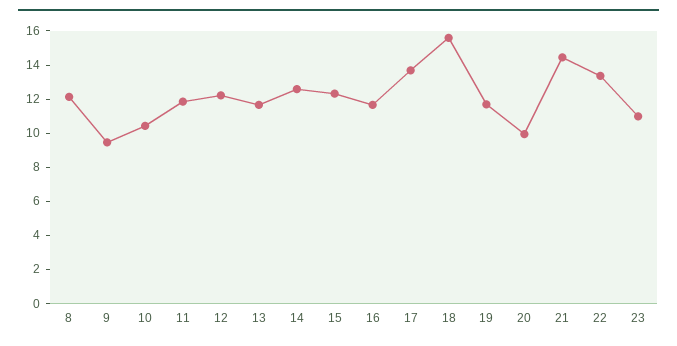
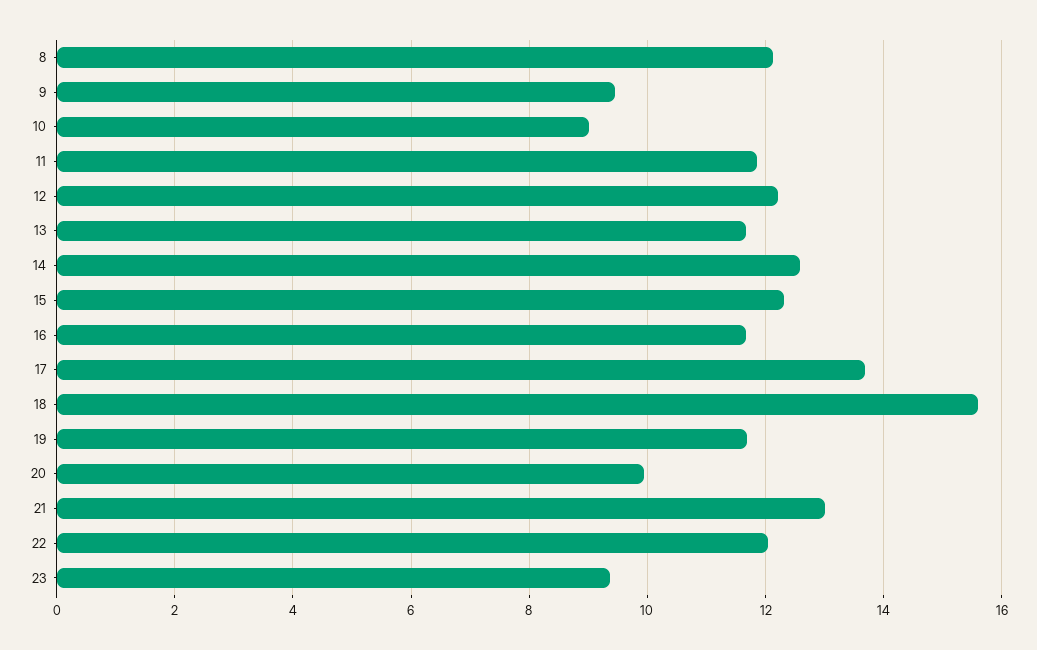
  {
    "8": 12.2,
    "9": 9.4,
-   "10": 10.5,
+   "10": 9,
    "11": 11.8,
    "12": 12.2,
    "13": 11.6,
    "14": 12.6,
    "15": 12.4,
    "16": 11.6,
    "17": 13.6,
    "18": 15.6,
    "19": 11.6,
    "20": 10,
-   "21": 14.5,
+   "21": 13,
-   "22": 13.5,
+   "22": 12,
-   "23": 11
+   "23": 9.4
  }

